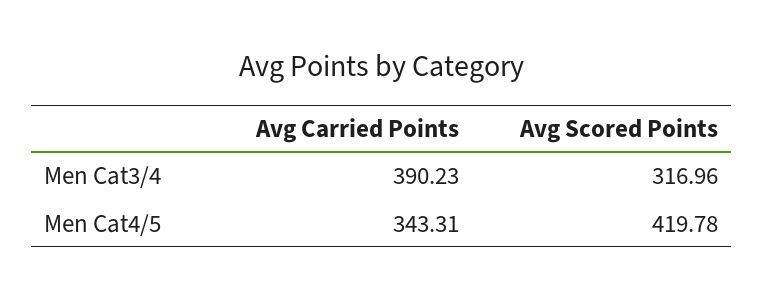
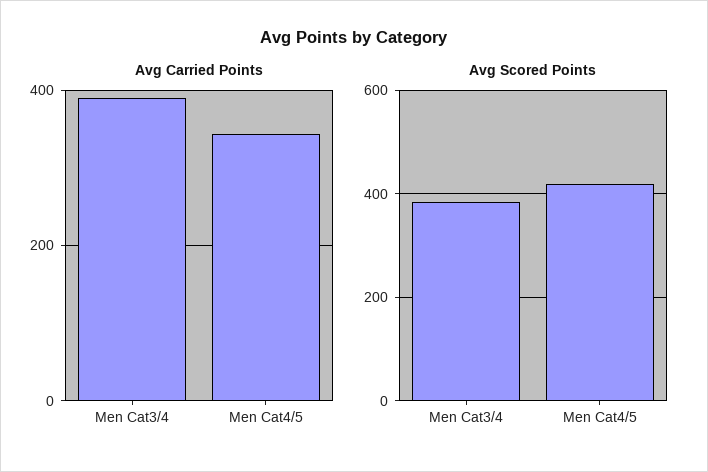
  {
    "Avg Carried Points": {
      "Men Cat3/4": 390.23,
      "Men Cat4/5": 343.31
    },
    "Avg Scored Points": {
-     "Men Cat3/4": 316.96,
+     "Men Cat3/4": 380,
      "Men Cat4/5": 419.78
    }
  }

